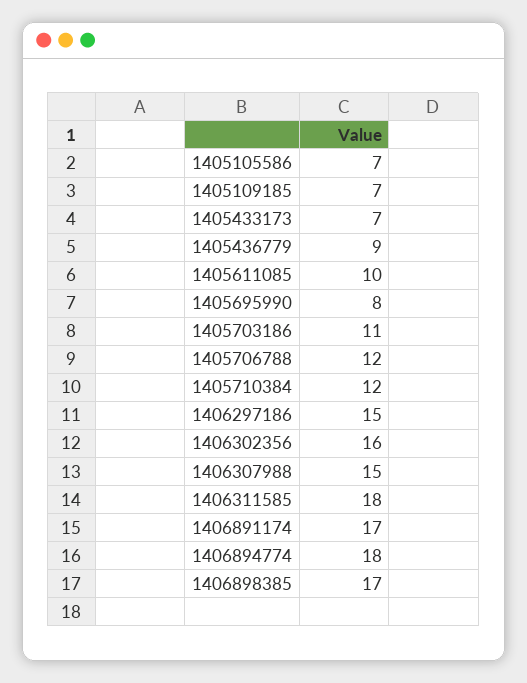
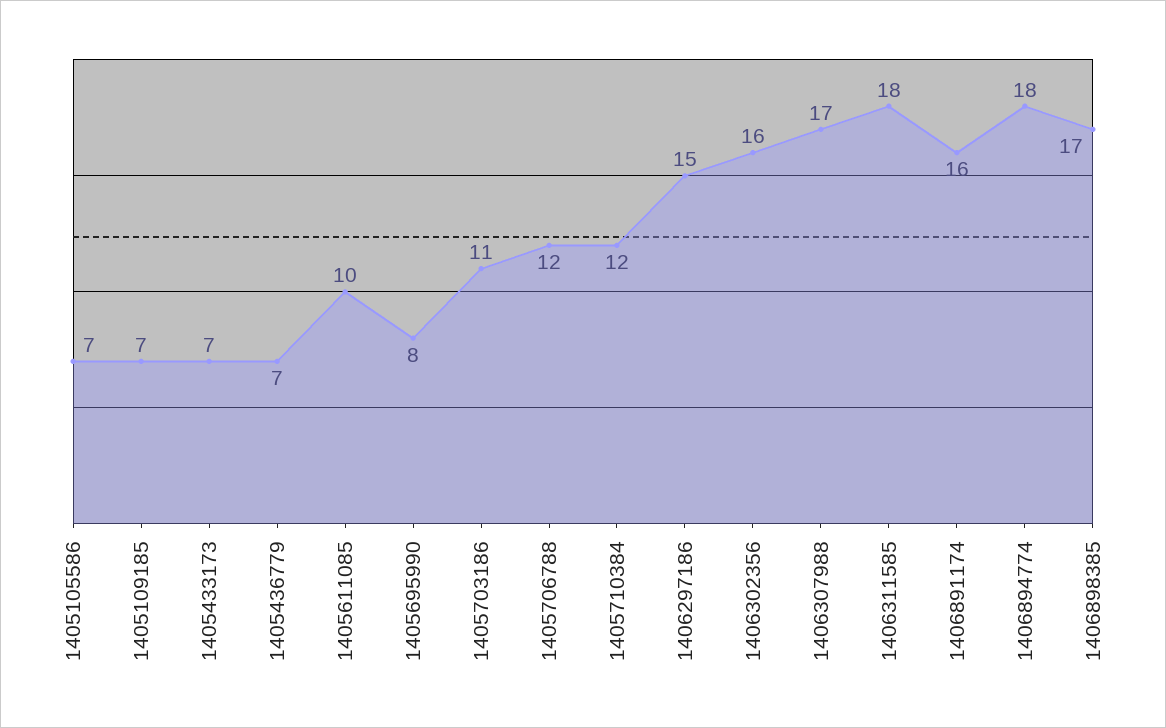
  {
    "1405105586": 7,
    "1405109185": 7,
    "1405433173": 7,
-   "1405436779": 9,
+   "1405436779": 7,
    "1405611085": 10,
    "1405695990": 8,
    "1405703186": 11,
    "1405706788": 12,
    "1405710384": 12,
    "1406297186": 15,
    "1406302356": 16,
-   "1406307988": 15,
+   "1406307988": 17,
    "1406311585": 18,
-   "1406891174": 17,
+   "1406891174": 16,
    "1406894774": 18,
    "1406898385": 17
  }

